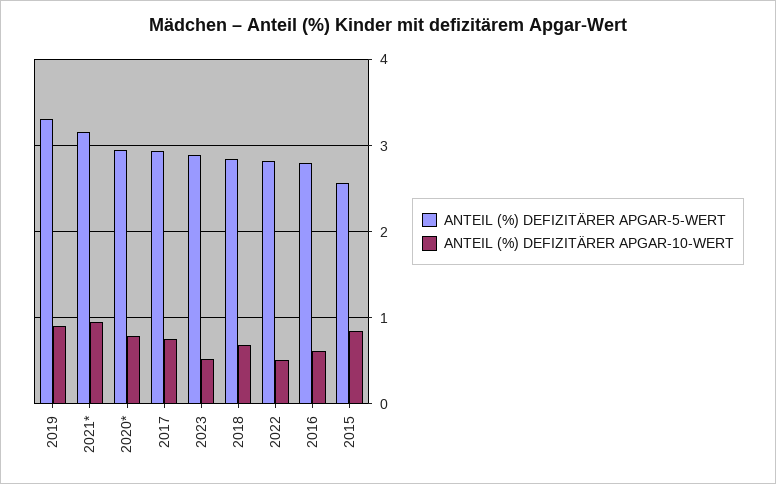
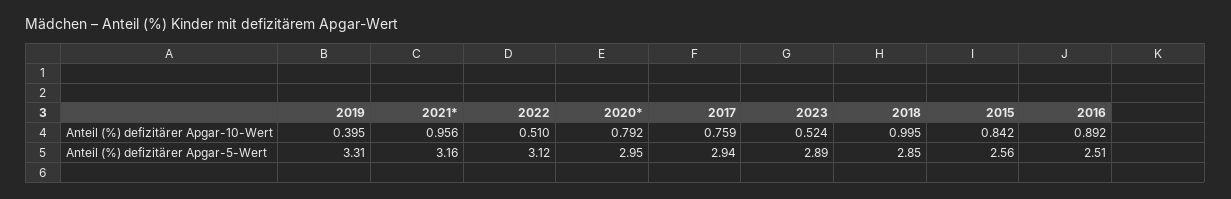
  {
    "ANTEIL (%) DEFIZITÄRER APGAR-5-WERT": {
      "2019": 3.31,
      "2021*": 3.16,
      "2020*": 2.95,
      "2017": 2.94,
      "2023": 2.89,
      "2018": 2.85,
-     "2022": 2.8,
+     "2022": 3.12,
-     "2016": 2.8,
+     "2016": 2.51,
      "2015": 2.56
    },
    "ANTEIL (%) DEFIZITÄRER APGAR-10-WERT": {
-     "2019": 0.9,
+     "2019": 0.395,
      "2021*": 0.956,
      "2020*": 0.792,
      "2017": 0.759,
      "2023": 0.524,
-     "2018": 0.7,
+     "2018": 0.995,
      "2022": 0.51,
-     "2016": 0.6,
+     "2016": 0.892,
      "2015": 0.842
    }
  }

